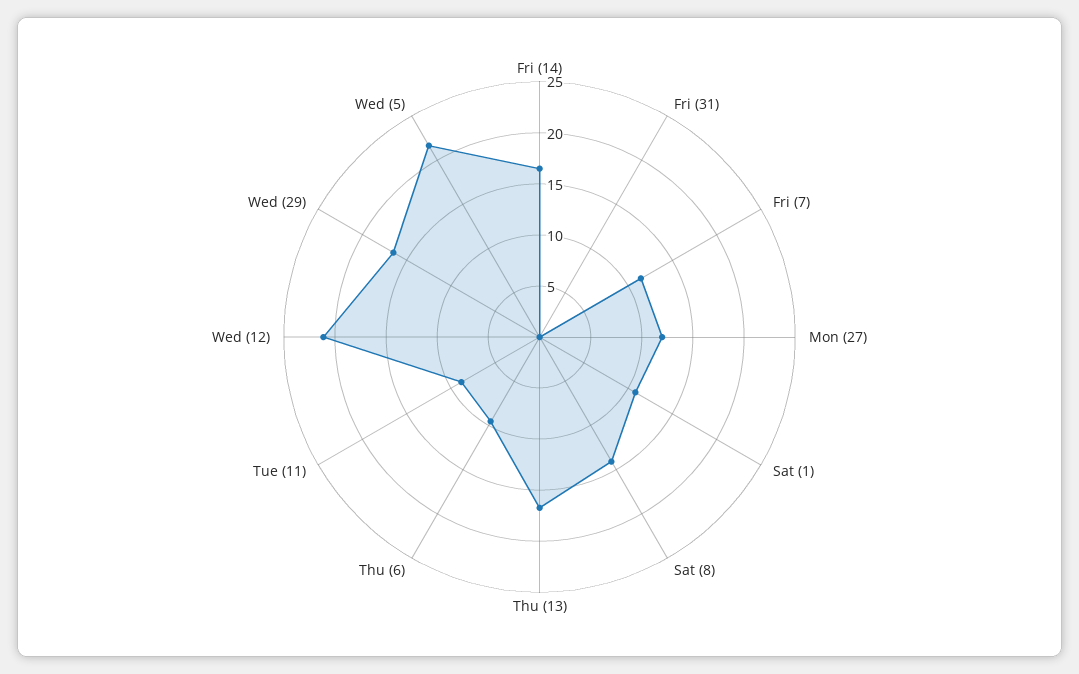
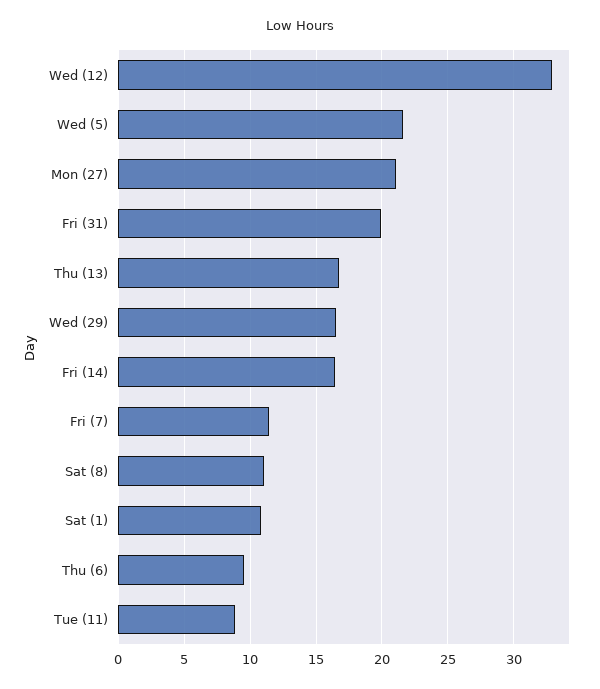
  {
    "Fri (14)": 16.5,
-   "Fri (31)": 0,
+   "Fri (31)": 20,
    "Fri (7)": 11.5,
-   "Mon (27)": 12,
+   "Mon (27)": 21,
    "Sat (1)": 11,
-   "Sat (8)": 14,
+   "Sat (8)": 11,
    "Thu (13)": 16.5,
    "Thu (6)": 9.5,
    "Tue (11)": 9,
-   "Wed (12)": 21,
+   "Wed (12)": 33,
    "Wed (29)": 16.5,
    "Wed (5)": 21.5
  }

